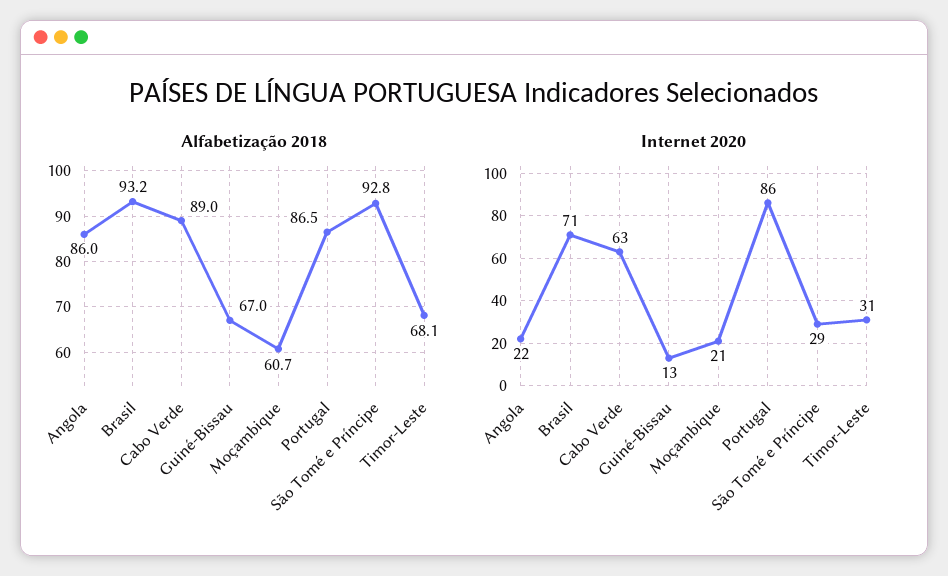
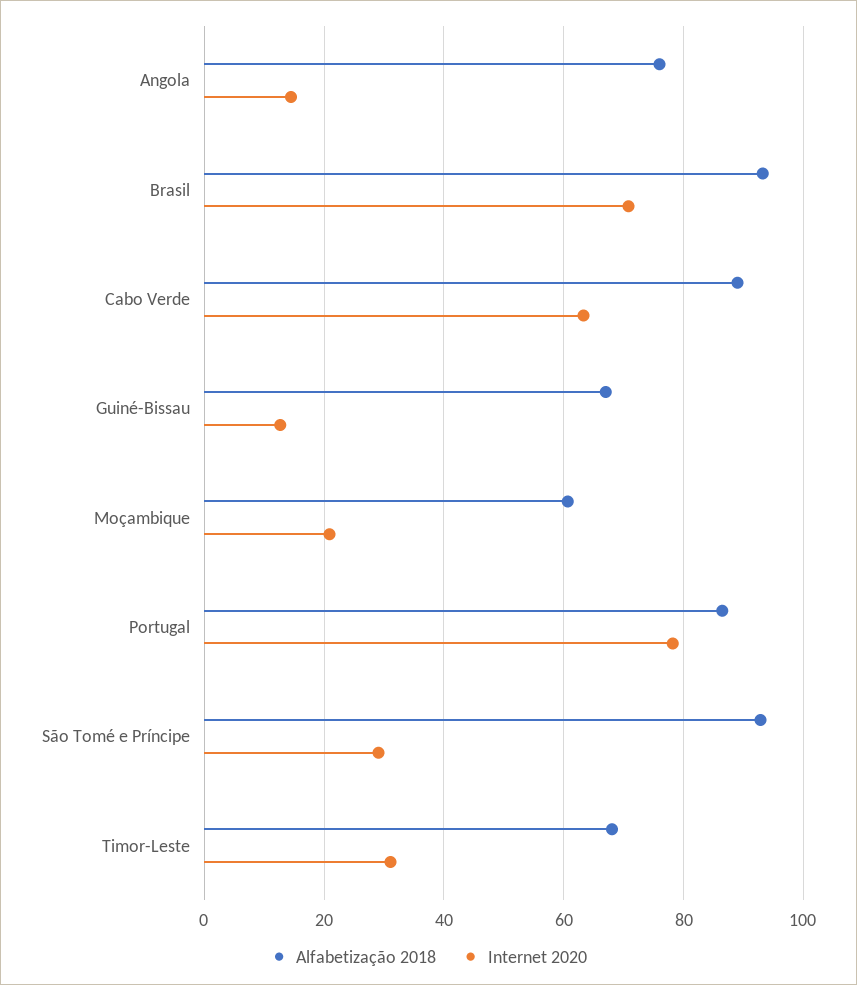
  {
    "Alfabetização 2018": {
-     "Angola": 86,
+     "Angola": 76,
      "Brasil": 93.2,
      "Cabo Verde": 89,
      "Guiné-Bissau": 67,
      "Moçambique": 60.7,
      "Portugal": 86.5,
      "São Tomé e Príncipe": 92.8,
      "Timor-Leste": 68.1
    },
    "Internet 2020": {
-     "Angola": 22,
+     "Angola": 14,
      "Brasil": 71,
      "Cabo Verde": 63,
      "Guiné-Bissau": 13,
      "Moçambique": 21,
-     "Portugal": 86,
+     "Portugal": 78,
      "São Tomé e Príncipe": 29,
      "Timor-Leste": 31
    }
  }

